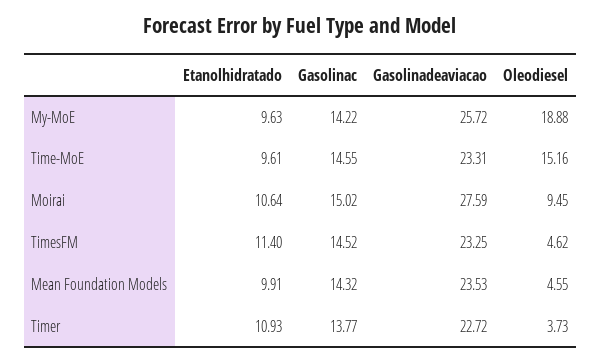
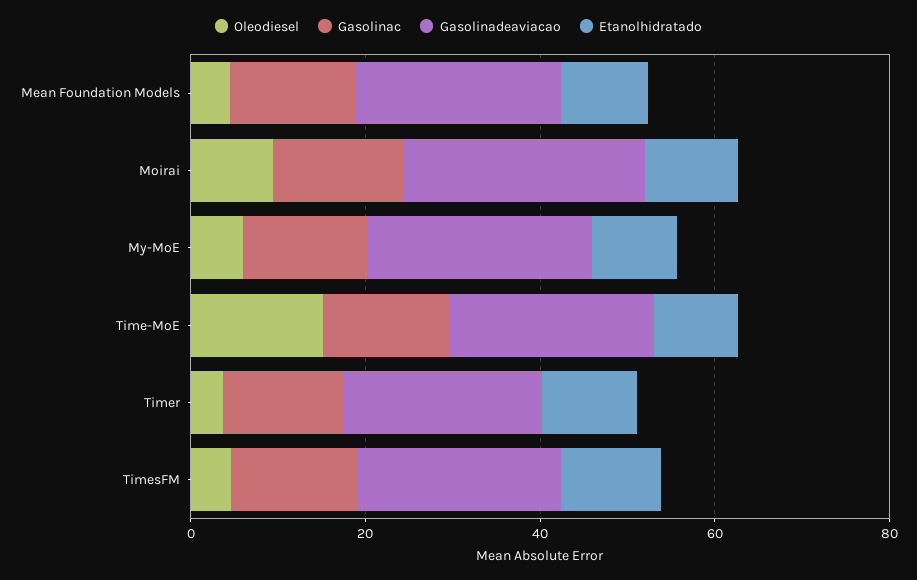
  {
    "Etanolhidratado": {
      "My-MoE": 9.63,
      "Time-MoE": 9.61,
      "Moirai": 10.64,
      "TimesFM": 11.4,
      "Mean Foundation Models": 9.91,
      "Timer": 10.93
    },
    "Gasolinac": {
      "My-MoE": 14.22,
      "Time-MoE": 14.55,
      "Moirai": 15.02,
      "TimesFM": 14.52,
      "Mean Foundation Models": 14.32,
      "Timer": 13.77
    },
    "Gasolinadeaviacao": {
      "My-MoE": 25.72,
      "Time-MoE": 23.31,
      "Moirai": 27.59,
      "TimesFM": 23.25,
      "Mean Foundation Models": 23.53,
      "Timer": 22.72
    },
    "Oleodiesel": {
-     "My-MoE": 18.88,
+     "My-MoE": 5,
      "Time-MoE": 15.16,
      "Moirai": 9.45,
      "TimesFM": 4.62,
      "Mean Foundation Models": 4.55,
      "Timer": 3.73
    }
  }

